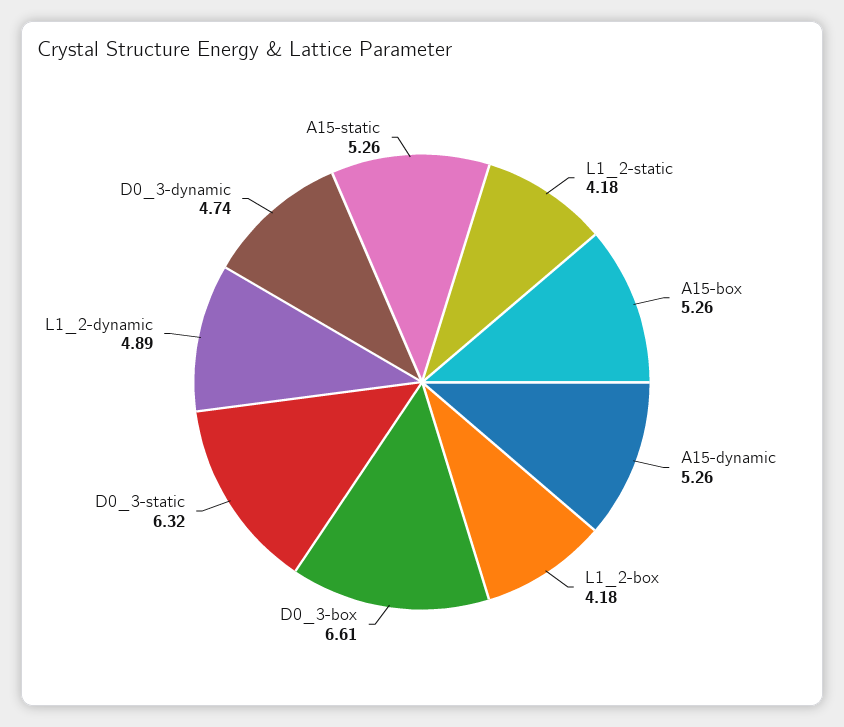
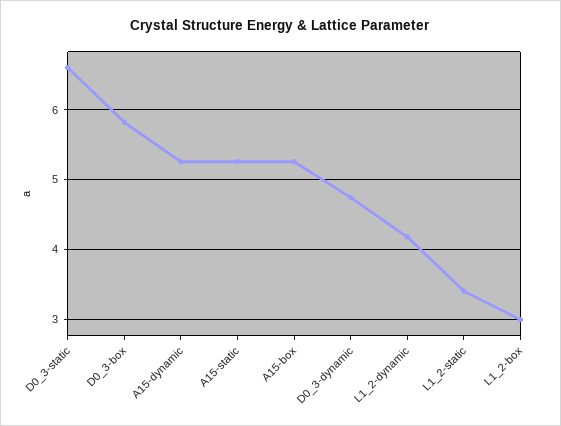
  {
-   "L1_2-static": 4.18,
+   "L1_2-static": 3.4,
    "A15-box": 5.26,
    "A15-dynamic": 5.26,
-   "L1_2-box": 4.18,
+   "L1_2-box": 3,
-   "D0_3-box": 6.61,
+   "D0_3-box": 5.8,
-   "D0_3-static": 6.32,
+   "D0_3-static": 6.6,
-   "L1_2-dynamic": 4.89,
+   "L1_2-dynamic": 4.2,
    "D0_3-dynamic": 4.74,
    "A15-static": 5.26
  }

